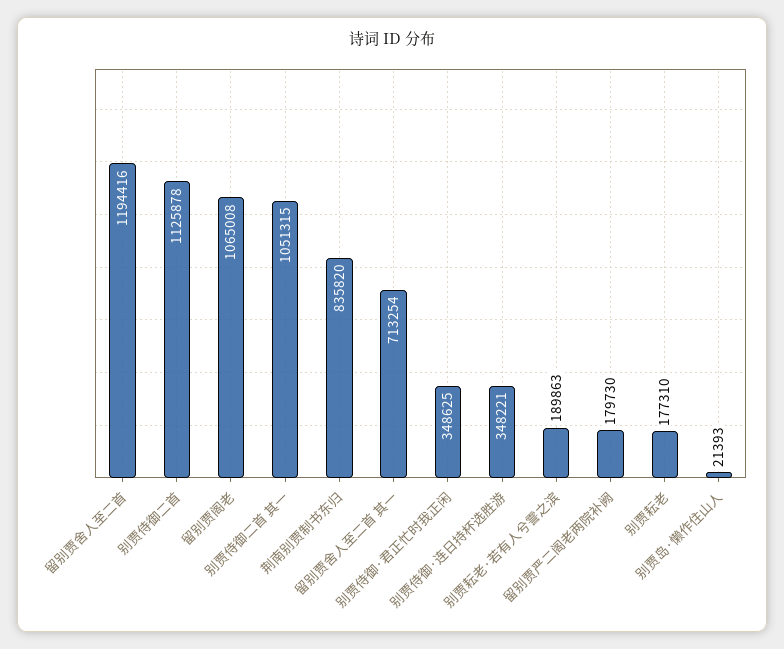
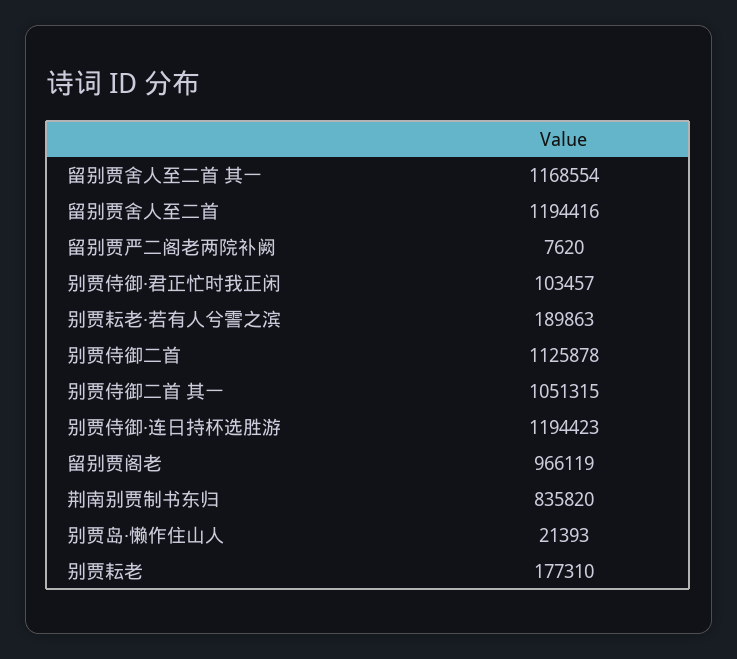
  {
    "留别贾舍人至二首": 1194416,
    "别贾侍御二首": 1125878,
-   "留别贾阁老": 1065008,
+   "留别贾阁老": 966119,
    "别贾侍御二首 其一": 1051315,
    "荆南别贾制书东归": 835820,
-   "留别贾舍人至二首 其一": 713254,
+   "留别贾舍人至二首 其一": 1168554,
-   "别贾侍御·君正忙时我正闲": 348625,
+   "别贾侍御·君正忙时我正闲": 103457,
-   "别贾侍御·连日持杯选胜游": 348221,
+   "别贾侍御·连日持杯选胜游": 1194423,
    "别贾耘老·若有人兮霅之滨": 189863,
-   "留别贾严二阁老两院补阙": 179730,
+   "留别贾严二阁老两院补阙": 7620,
    "别贾耘老": 177310,
    "别贾岛·懒作住山人": 21393
  }

